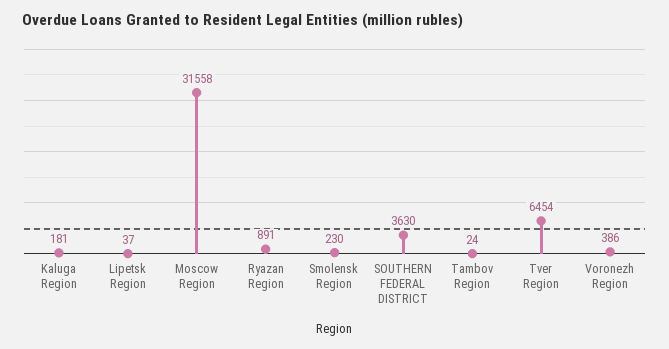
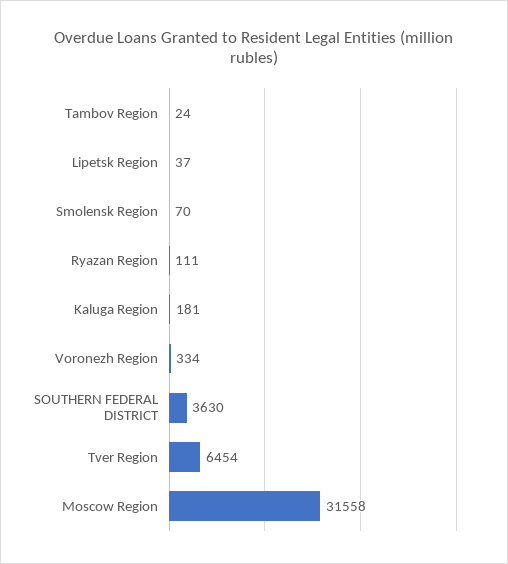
  {
    "Kaluga Region": 181,
    "Lipetsk Region": 37,
    "Moscow Region": 31558,
-   "Ryazan Region": 891,
+   "Ryazan Region": 111,
-   "Smolensk Region": 230,
+   "Smolensk Region": 70,
    "SOUTHERN FEDERAL DISTRICT": 3630,
    "Tambov Region": 24,
    "Tver Region": 6454,
-   "Voronezh Region": 386
+   "Voronezh Region": 334
  }

